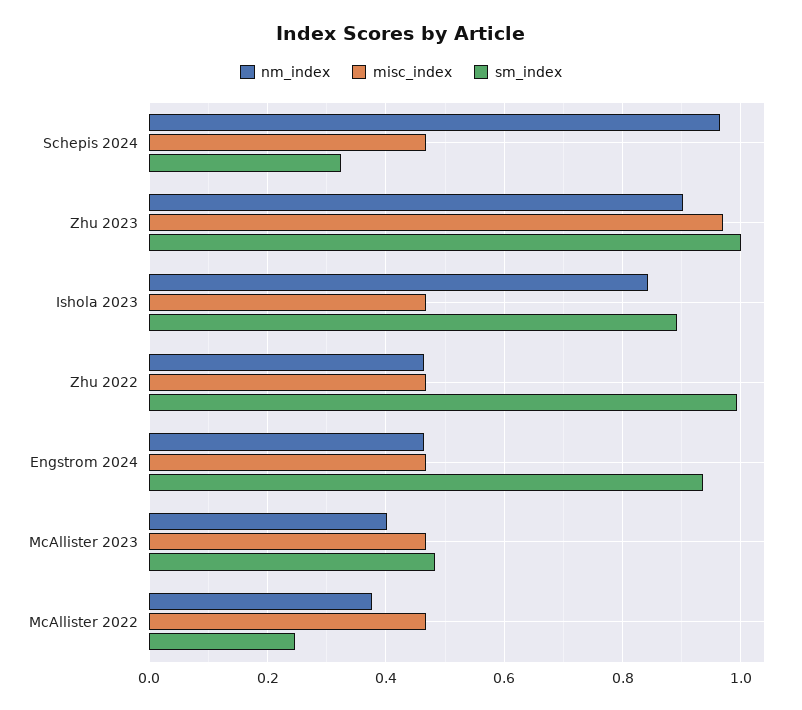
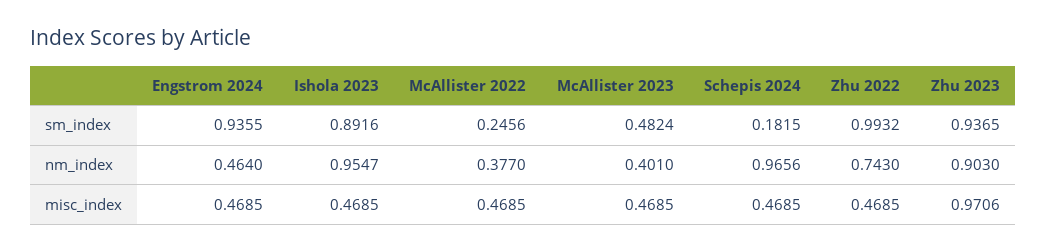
  {
    "nm_index": {
      "Schepis 2024": 0.9656,
      "Zhu 2023": 0.903,
-     "Ishola 2023": 0.84,
+     "Ishola 2023": 0.9547,
-     "Zhu 2022": 0.46,
+     "Zhu 2022": 0.743,
      "Engstrom 2024": 0.464,
      "McAllister 2023": 0.401,
      "McAllister 2022": 0.377
    },
    "misc_index": {
      "Schepis 2024": 0.4685,
      "Zhu 2023": 0.9706,
      "Ishola 2023": 0.4685,
      "Zhu 2022": 0.4685,
      "Engstrom 2024": 0.4685,
      "McAllister 2023": 0.4685,
      "McAllister 2022": 0.4685
    },
    "sm_index": {
-     "Schepis 2024": 0.32,
+     "Schepis 2024": 0.1815,
-     "Zhu 2023": 1,
+     "Zhu 2023": 0.9365,
      "Ishola 2023": 0.8916,
      "Zhu 2022": 0.9932,
      "Engstrom 2024": 0.9355,
      "McAllister 2023": 0.4824,
      "McAllister 2022": 0.2456
    }
  }

